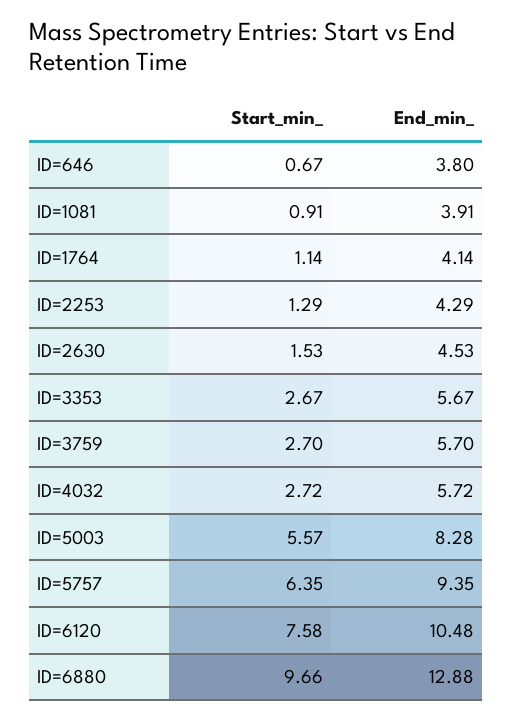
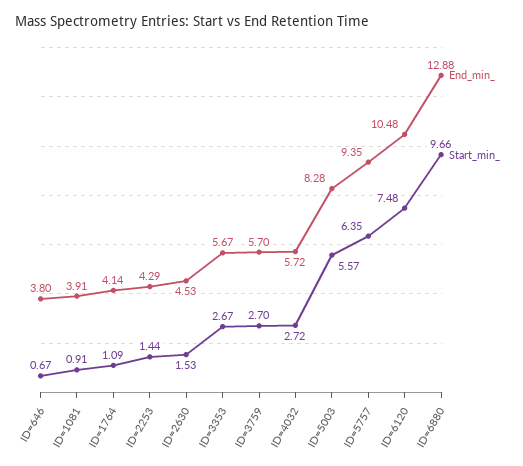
  {
    "Start_min_": {
      "ID=646": 0.67,
      "ID=1081": 0.91,
-     "ID=1764": 1.14,
+     "ID=1764": 1.09,
-     "ID=2253": 1.29,
+     "ID=2253": 1.44,
      "ID=2630": 1.53,
      "ID=3353": 2.67,
      "ID=3759": 2.7,
      "ID=4032": 2.72,
      "ID=5003": 5.57,
      "ID=5757": 6.35,
-     "ID=6120": 7.58,
+     "ID=6120": 7.48,
      "ID=6880": 9.66
    },
    "End_min_": {
      "ID=646": 3.8,
      "ID=1081": 3.91,
      "ID=1764": 4.14,
      "ID=2253": 4.29,
      "ID=2630": 4.53,
      "ID=3353": 5.67,
      "ID=3759": 5.7,
      "ID=4032": 5.72,
      "ID=5003": 8.28,
      "ID=5757": 9.35,
      "ID=6120": 10.48,
      "ID=6880": 12.88
    }
  }

